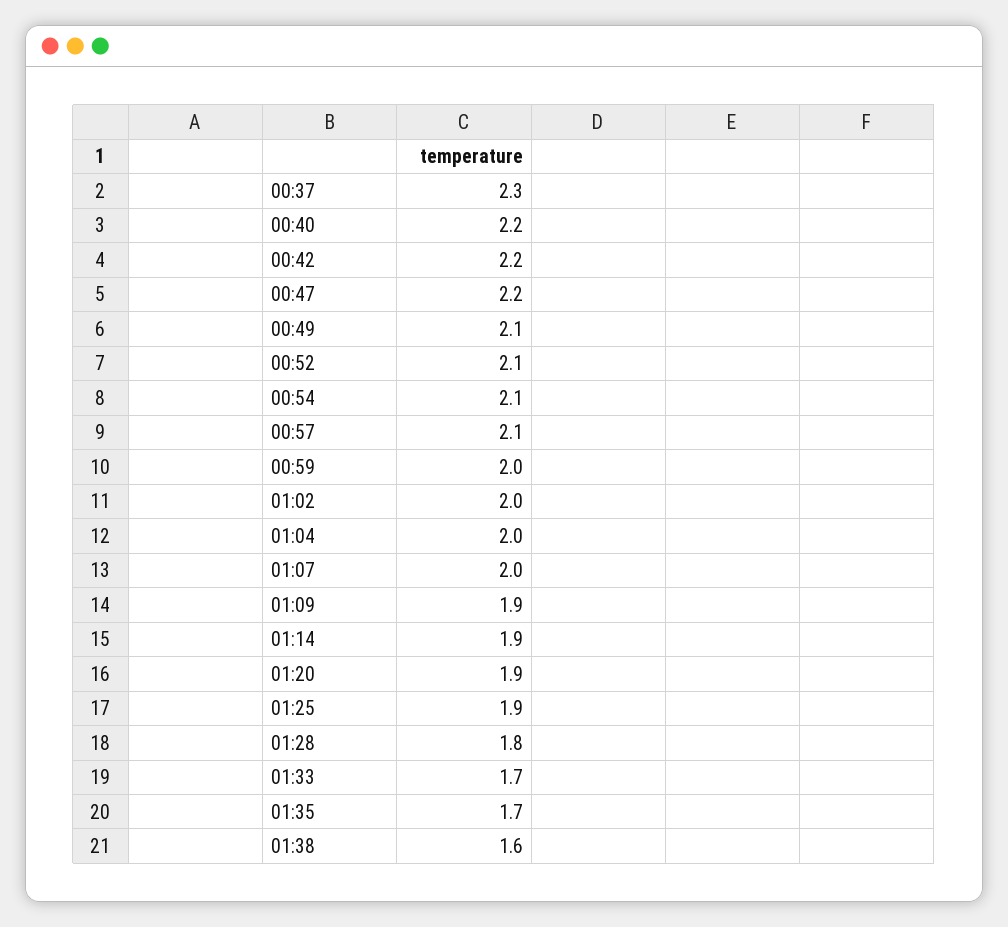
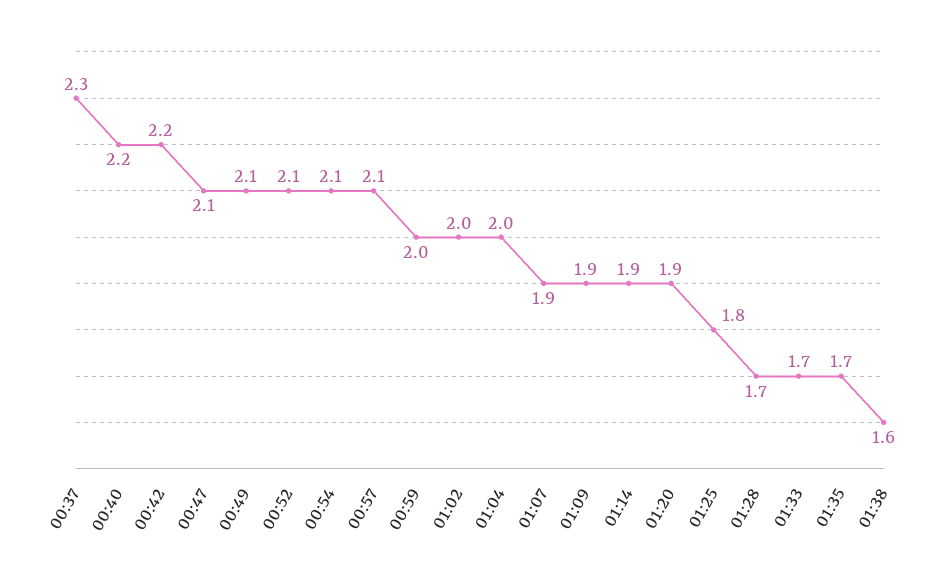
  {
    "00:37": 2.3,
    "00:40": 2.2,
    "00:42": 2.2,
-   "00:47": 2.2,
+   "00:47": 2.1,
    "00:49": 2.1,
    "00:52": 2.1,
    "00:54": 2.1,
    "00:57": 2.1,
    "00:59": 2,
    "01:02": 2,
    "01:04": 2,
-   "01:07": 2,
+   "01:07": 1.9,
    "01:09": 1.9,
    "01:14": 1.9,
    "01:20": 1.9,
-   "01:25": 1.9,
+   "01:25": 1.8,
-   "01:28": 1.8,
+   "01:28": 1.7,
    "01:33": 1.7,
    "01:35": 1.7,
    "01:38": 1.6
  }

